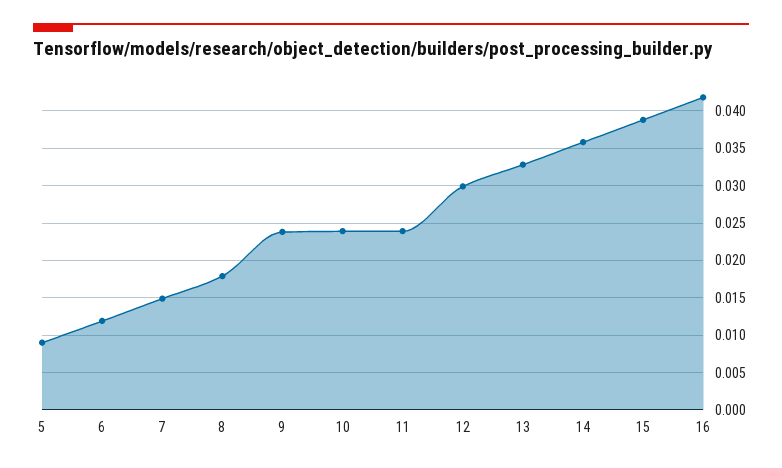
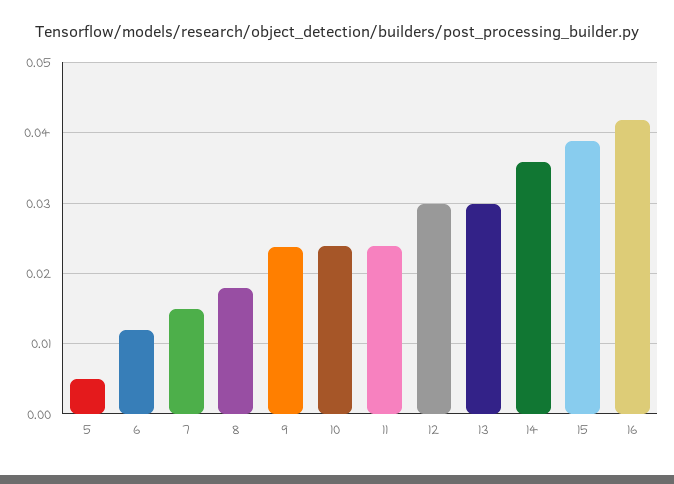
  {
-   "5": 0.009,
+   "5": 0.005,
    "6": 0.012,
    "7": 0.015,
    "8": 0.018,
    "9": 0.024,
    "10": 0.024,
    "11": 0.024,
    "12": 0.03,
-   "13": 0.033,
+   "13": 0.03,
    "14": 0.036,
    "15": 0.039,
    "16": 0.042
  }

